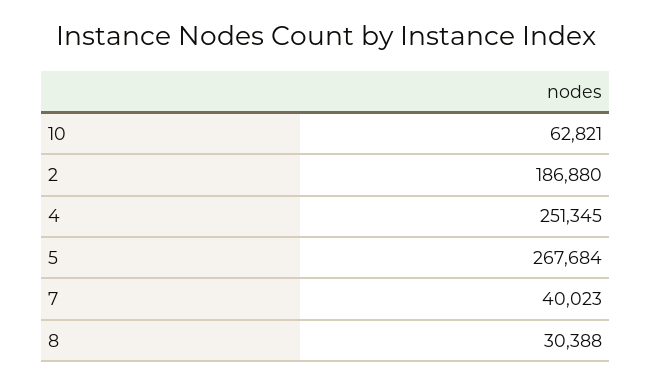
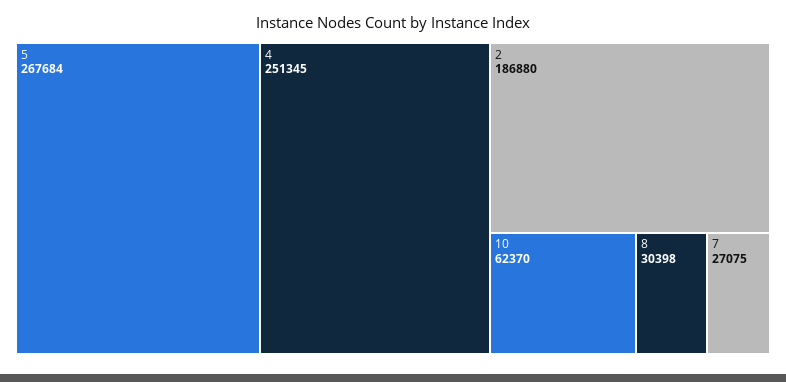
  {
-   "10": 62821,
+   "10": 62370,
    "2": 186880,
    "4": 251345,
    "5": 267684,
-   "7": 40023,
+   "7": 27075,
-   "8": 30388
+   "8": 30398
  }

